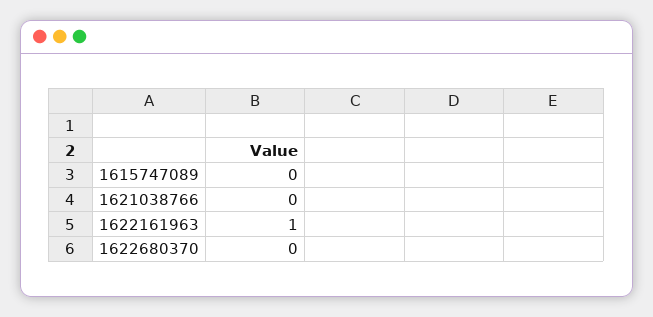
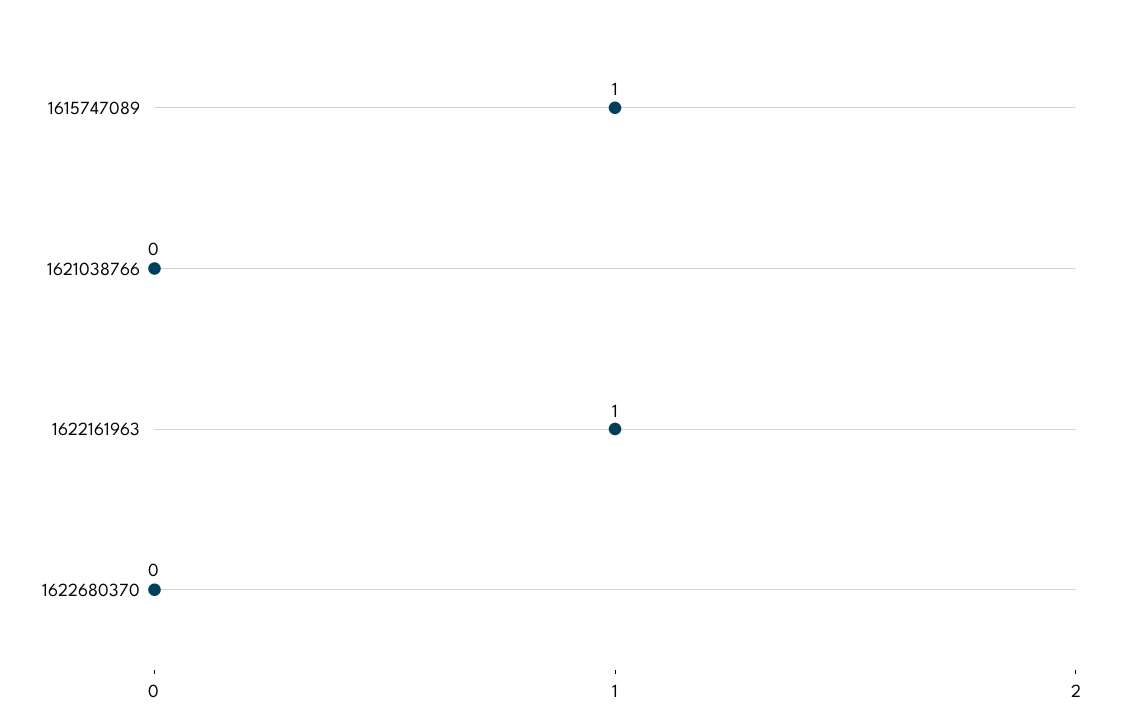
  {
-   "1615747089": 0,
+   "1615747089": 1,
    "1621038766": 0,
    "1622161963": 1,
    "1622680370": 0
  }

